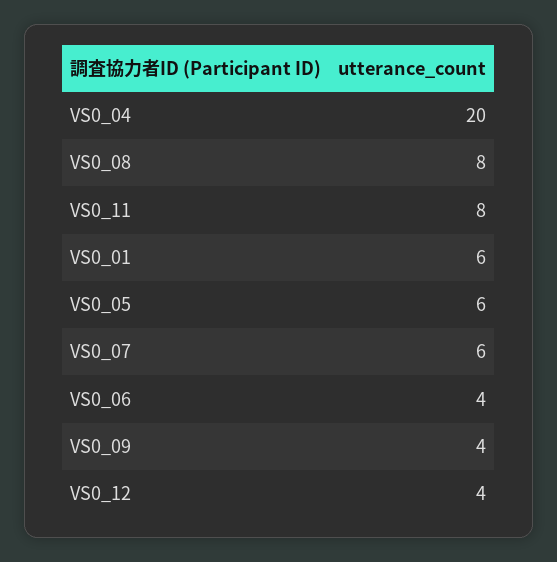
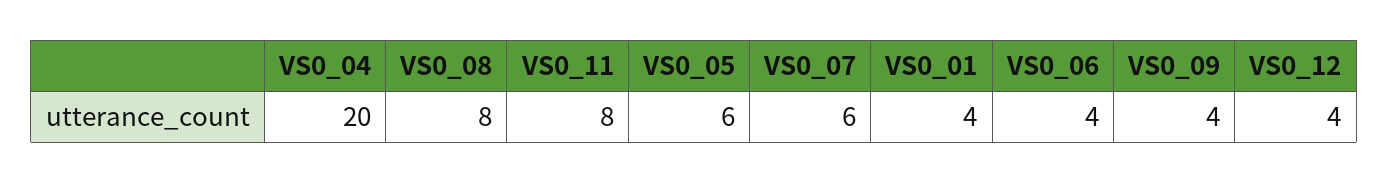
  {
    "VS0_04": 20,
    "VS0_08": 8,
    "VS0_11": 8,
-   "VS0_01": 6,
+   "VS0_01": 4,
    "VS0_05": 6,
    "VS0_07": 6,
    "VS0_06": 4,
    "VS0_09": 4,
    "VS0_12": 4
  }

